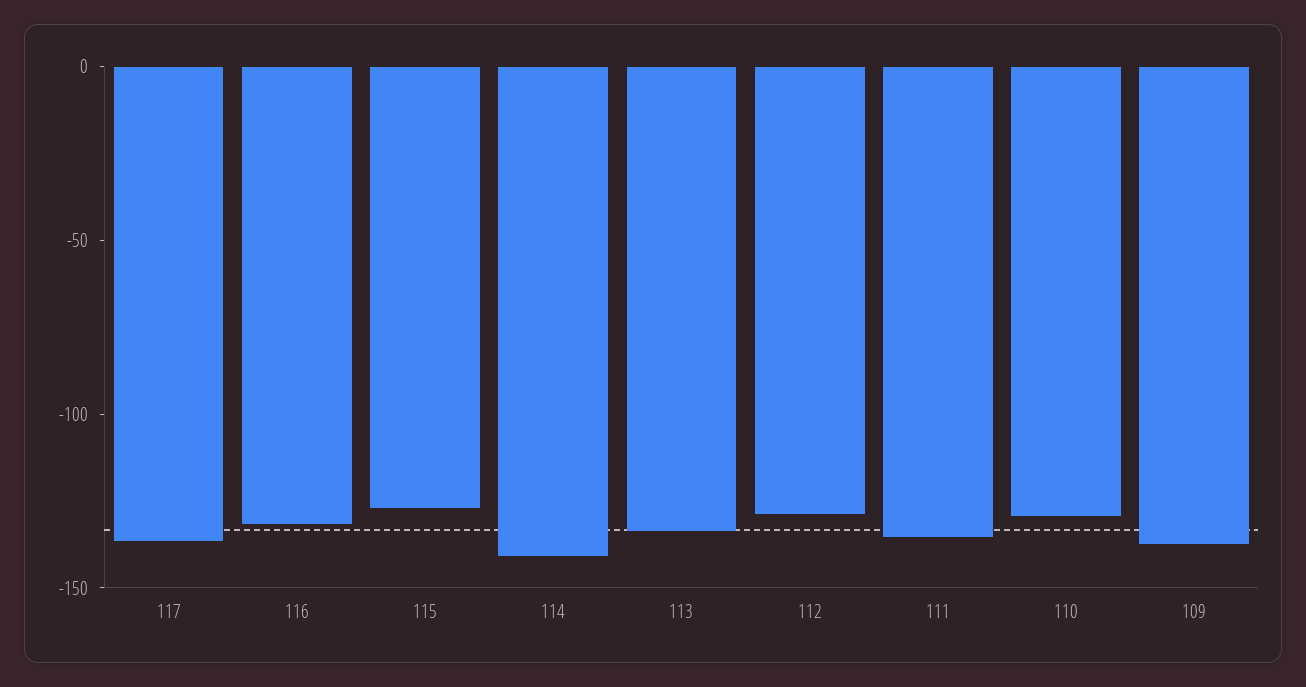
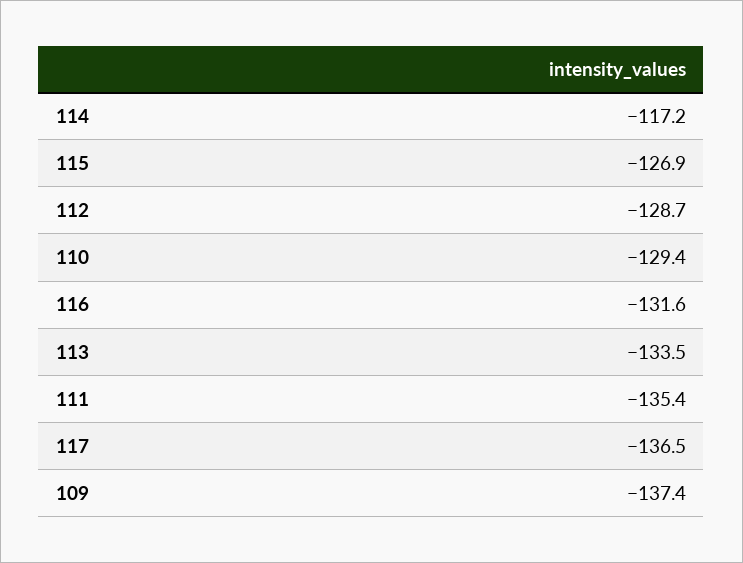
  {
    "117": -136.5,
    "116": -131.6,
    "115": -126.9,
-   "114": -140,
+   "114": -117.2,
    "113": -133.5,
    "112": -128.7,
    "111": -135.4,
    "110": -129.4,
    "109": -137.4
  }

